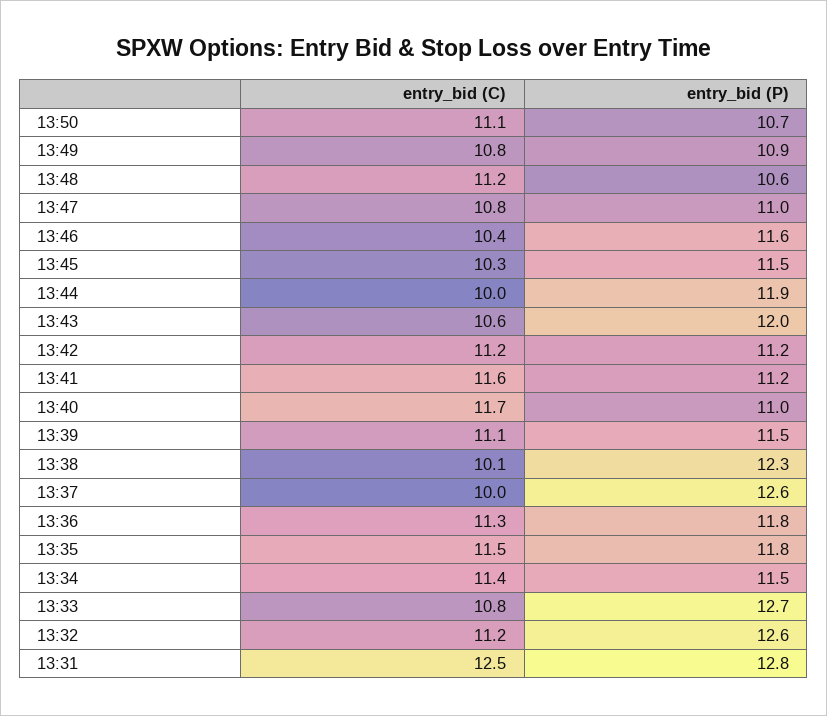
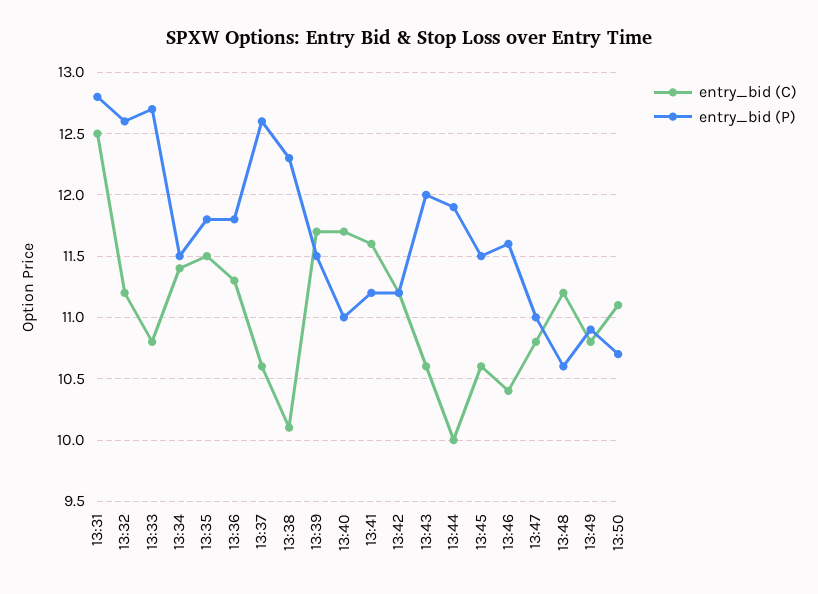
  {
    "entry_bid (C)": {
      "13:50": 11.1,
      "13:49": 10.8,
      "13:48": 11.2,
      "13:47": 10.8,
      "13:46": 10.4,
-     "13:45": 10.3,
+     "13:45": 10.6,
      "13:44": 10,
      "13:43": 10.6,
      "13:42": 11.2,
      "13:41": 11.6,
      "13:40": 11.7,
-     "13:39": 11.1,
+     "13:39": 11.7,
      "13:38": 10.1,
-     "13:37": 10,
+     "13:37": 10.6,
      "13:36": 11.3,
      "13:35": 11.5,
      "13:34": 11.4,
      "13:33": 10.8,
      "13:32": 11.2,
      "13:31": 12.5
    },
    "entry_bid (P)": {
      "13:50": 10.7,
      "13:49": 10.9,
      "13:48": 10.6,
      "13:47": 11,
      "13:46": 11.6,
      "13:45": 11.5,
      "13:44": 11.9,
      "13:43": 12,
      "13:42": 11.2,
      "13:41": 11.2,
      "13:40": 11,
      "13:39": 11.5,
      "13:38": 12.3,
      "13:37": 12.6,
      "13:36": 11.8,
      "13:35": 11.8,
      "13:34": 11.5,
      "13:33": 12.7,
      "13:32": 12.6,
      "13:31": 12.8
    }
  }

